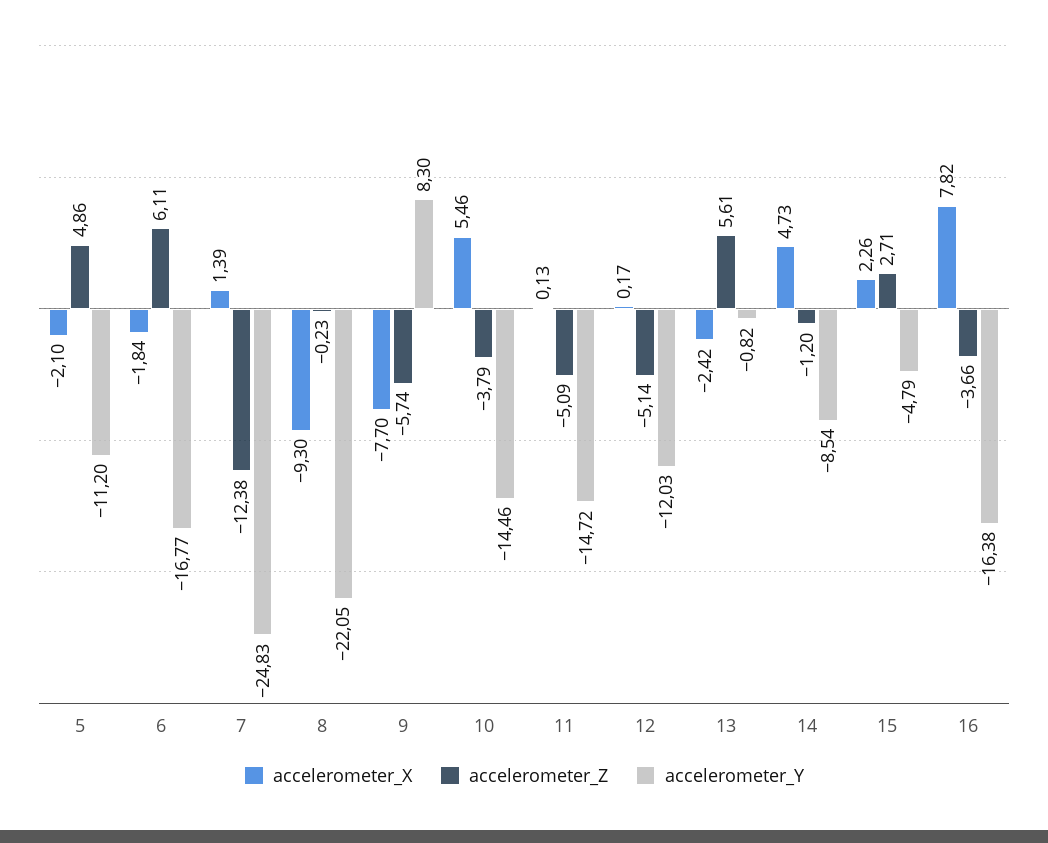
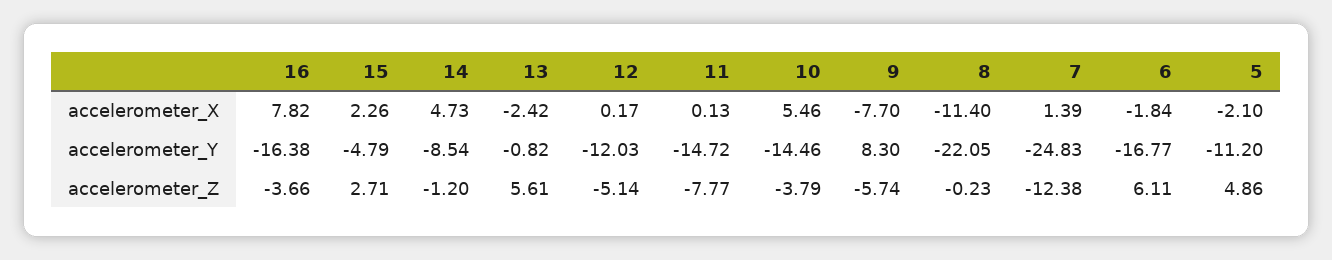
  {
    "accelerometer_X": {
      "5": -2.1,
      "6": -1.84,
      "7": 1.39,
-     "8": -9.3,
+     "8": -11.4,
      "9": -7.7,
      "10": 5.46,
      "11": 0.13,
      "12": 0.17,
      "13": -2.42,
      "14": 4.73,
      "15": 2.26,
      "16": 7.82
    },
    "accelerometer_Z": {
      "5": 4.86,
      "6": 6.11,
      "7": -12.38,
      "8": -0.23,
      "9": -5.74,
      "10": -3.79,
-     "11": -5.09,
+     "11": -7.77,
      "12": -5.14,
      "13": 5.61,
      "14": -1.2,
      "15": 2.71,
      "16": -3.66
    },
    "accelerometer_Y": {
      "5": -11.2,
      "6": -16.77,
      "7": -24.83,
      "8": -22.05,
      "9": 8.3,
      "10": -14.46,
      "11": -14.72,
      "12": -12.03,
      "13": -0.82,
      "14": -8.54,
      "15": -4.79,
      "16": -16.38
    }
  }

